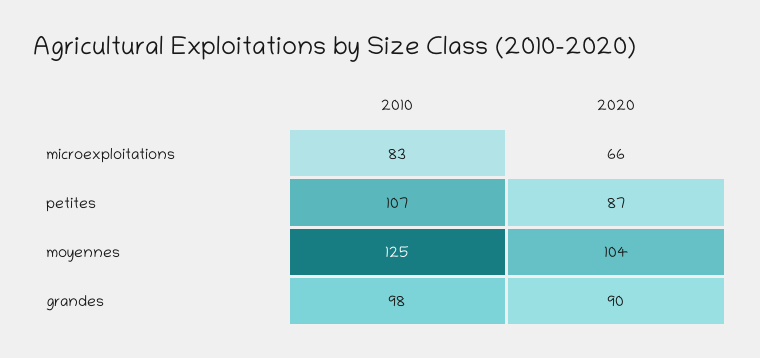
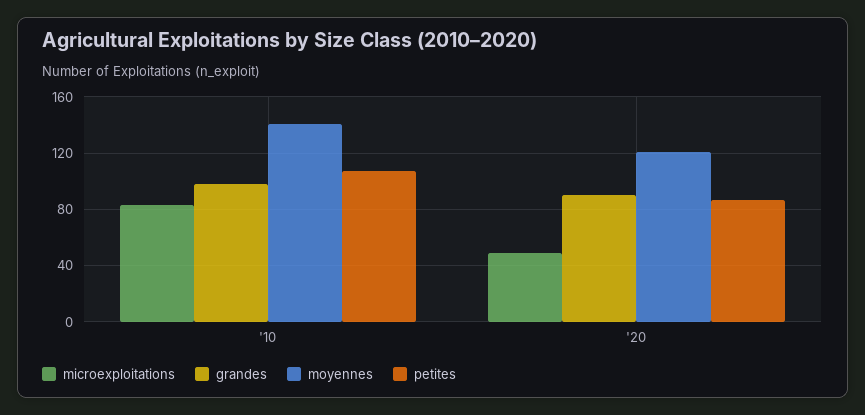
  {
    "microexploitations": {
      "2010": 83,
-     "2020": 66
+     "2020": 50
    },
    "petites": {
      "2010": 107,
      "2020": 87
    },
    "moyennes": {
-     "2010": 125,
+     "2010": 140,
-     "2020": 104
+     "2020": 120
    },
    "grandes": {
      "2010": 98,
      "2020": 90
    }
  }

